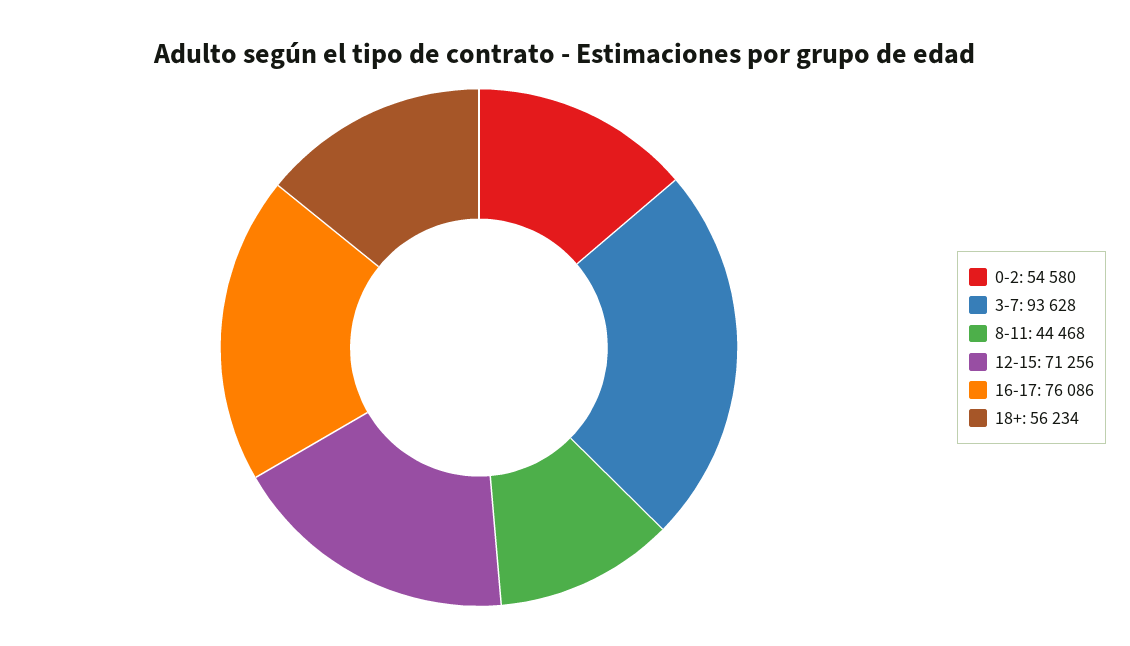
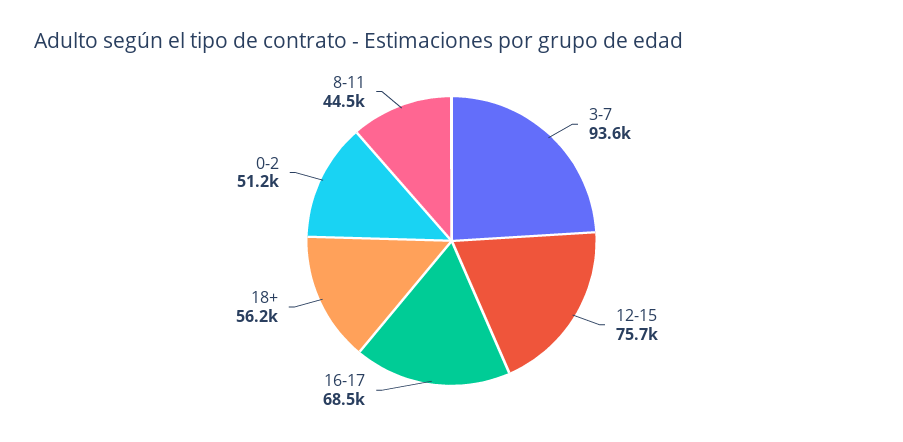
  {
-   "0-2": 54580,
+   "0-2": 51200,
    "3-7": 93628,
    "8-11": 44468,
-   "12-15": 71256,
+   "12-15": 75700,
-   "16-17": 76086,
+   "16-17": 68500,
    "18+": 56234
  }

